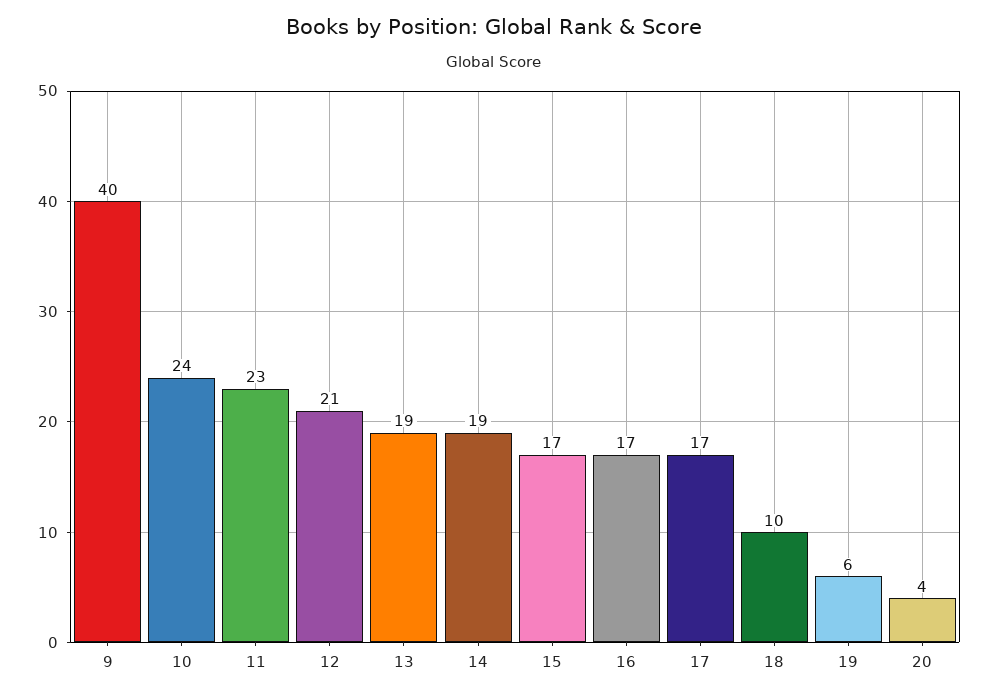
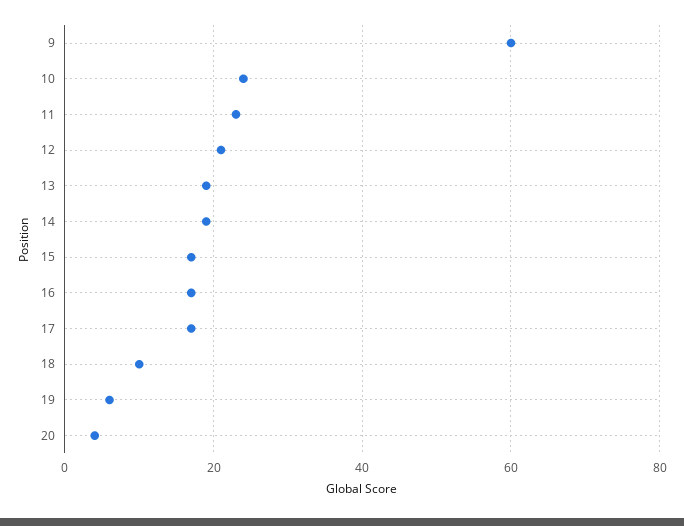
  {
-   "9": 40,
+   "9": 60,
    "10": 24,
    "11": 23,
    "12": 21,
    "13": 19,
    "14": 19,
    "15": 17,
    "16": 17,
    "17": 17,
    "18": 10,
    "19": 6,
    "20": 4
  }

